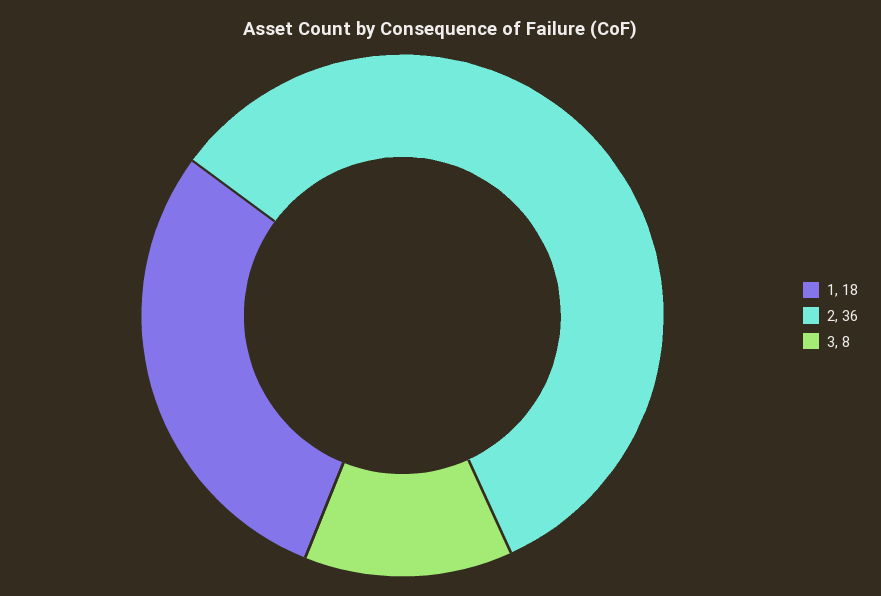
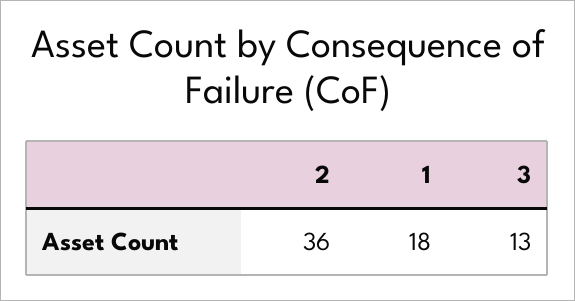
  {
    "1": 18,
    "2": 36,
-   "3": 8
+   "3": 13
  }

